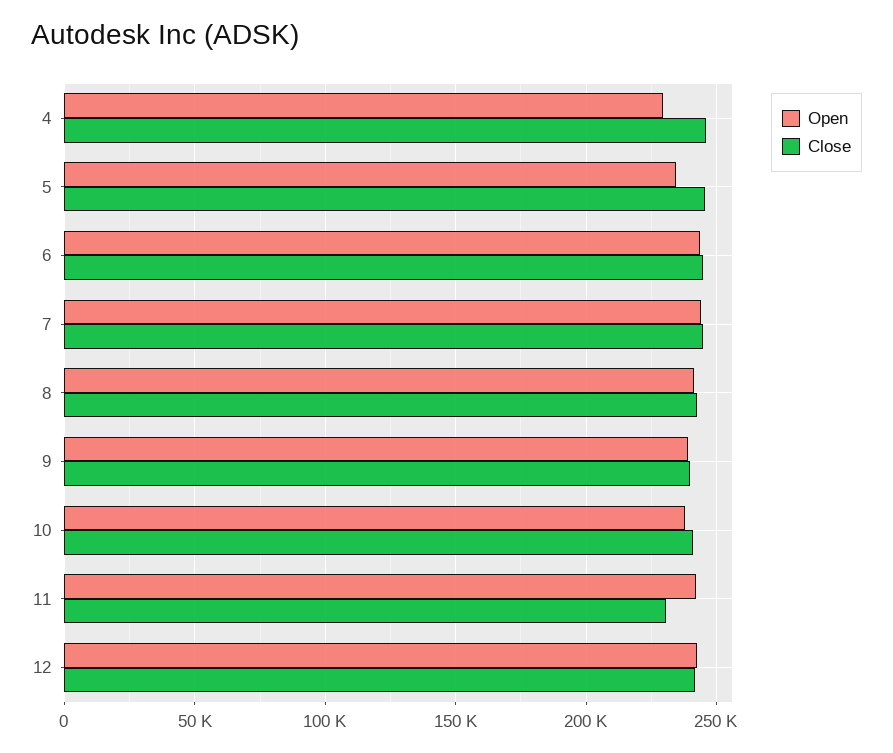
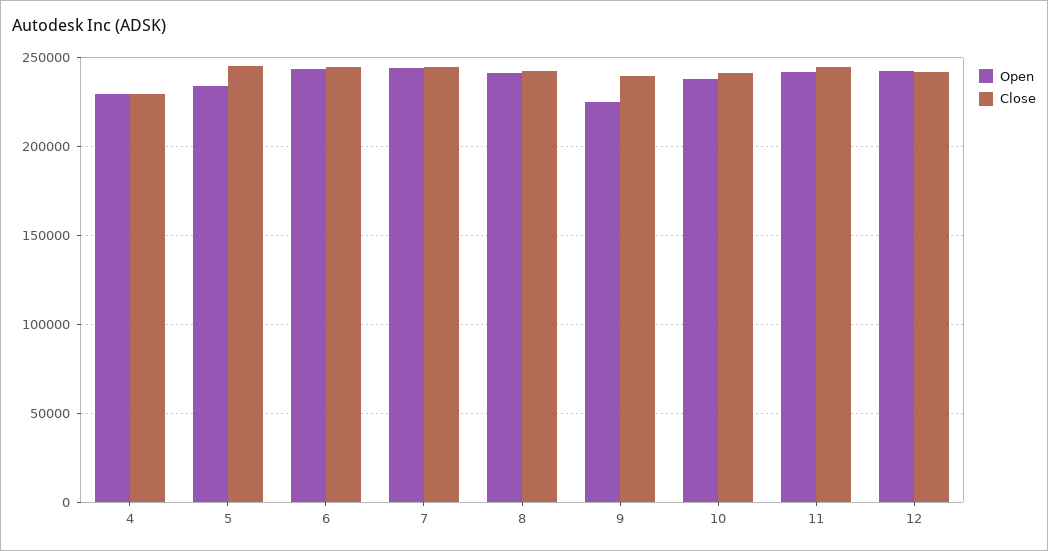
  {
    "Open": {
      "4": 230000,
      "5": 235000,
      "6": 245000,
      "7": 245000,
      "8": 240000,
-     "9": 240000,
+     "9": 225000,
      "10": 240000,
      "11": 240000,
      "12": 240000
    },
    "Close": {
-     "4": 245000,
+     "4": 230000,
      "5": 245000,
      "6": 245000,
      "7": 245000,
      "8": 240000,
      "9": 240000,
      "10": 240000,
-     "11": 230000,
+     "11": 245000,
      "12": 240000
    }
  }

